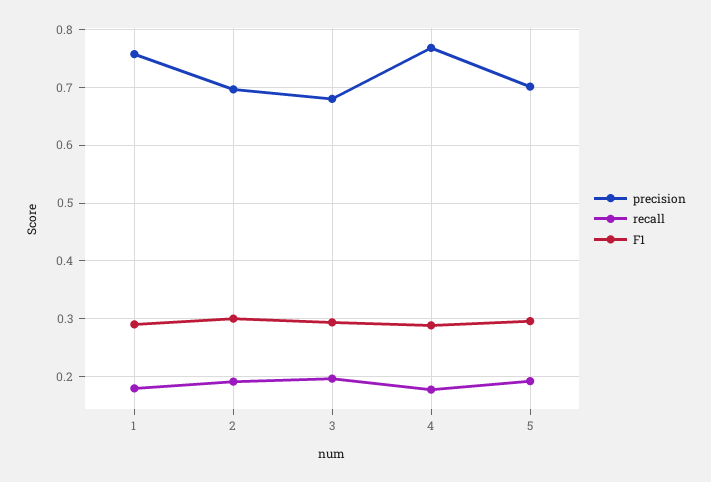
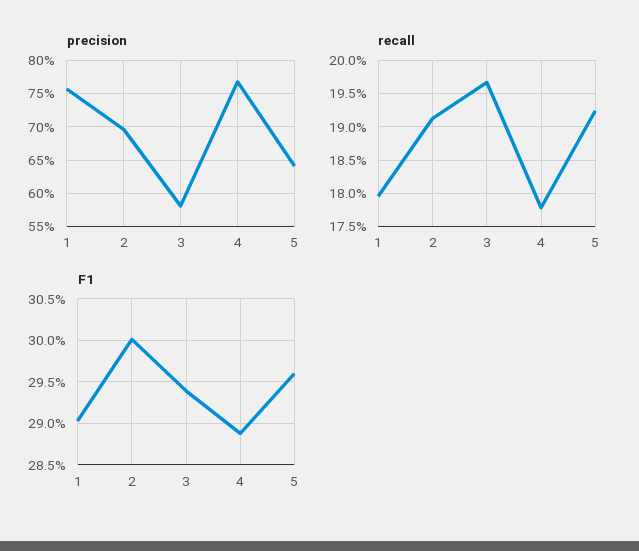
  {
    "precision": {
      "1": 0.76,
      "2": 0.7,
-     "3": 0.68,
+     "3": 0.58,
      "4": 0.77,
-     "5": 0.7
+     "5": 0.64
    },
    "recall": {
      "1": 0.18,
      "2": 0.191,
      "3": 0.197,
      "4": 0.178,
      "5": 0.192
    },
    "F1": {
      "1": 0.29,
      "2": 0.3,
      "3": 0.294,
      "4": 0.289,
      "5": 0.296
    }
  }

